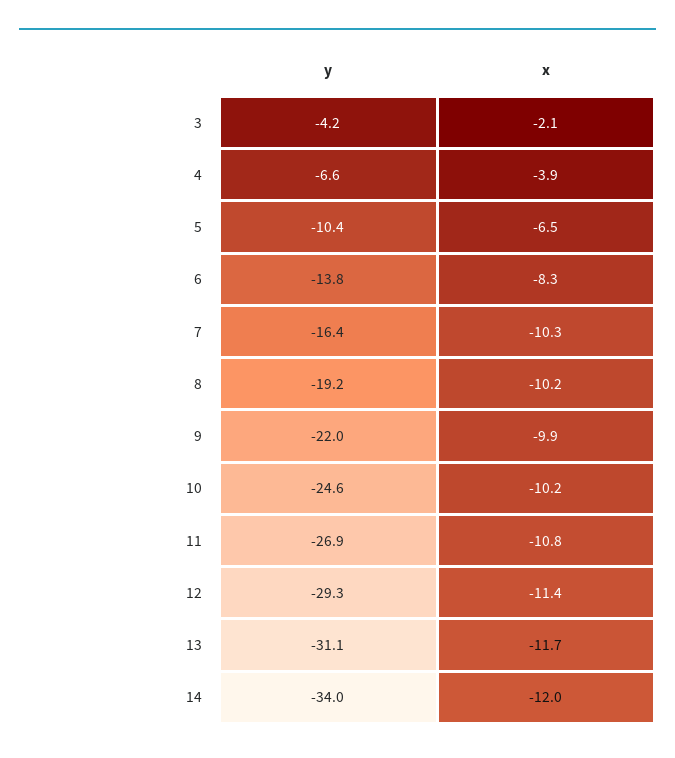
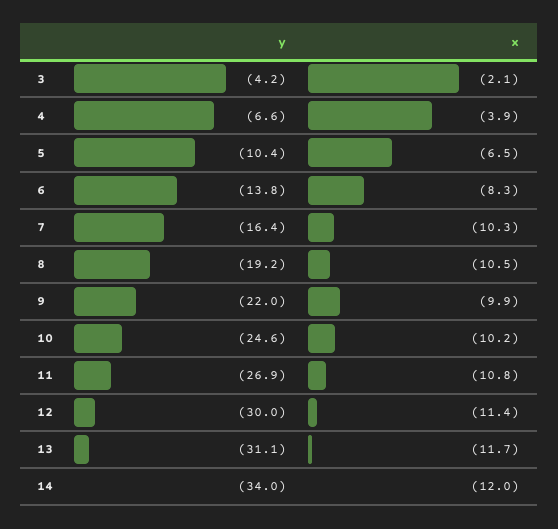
  {
    "y": {
      "3": -4.2,
      "4": -6.6,
      "5": -10.4,
      "6": -13.8,
      "7": -16.4,
      "8": -19.2,
      "9": -22,
      "10": -24.6,
      "11": -26.9,
-     "12": -29.3,
+     "12": -30,
      "13": -31.1,
      "14": -34
    },
    "x": {
      "3": -2.1,
      "4": -3.9,
      "5": -6.5,
      "6": -8.3,
      "7": -10.3,
-     "8": -10.2,
+     "8": -10.5,
      "9": -9.9,
      "10": -10.2,
      "11": -10.8,
      "12": -11.4,
      "13": -11.7,
      "14": -12
    }
  }

